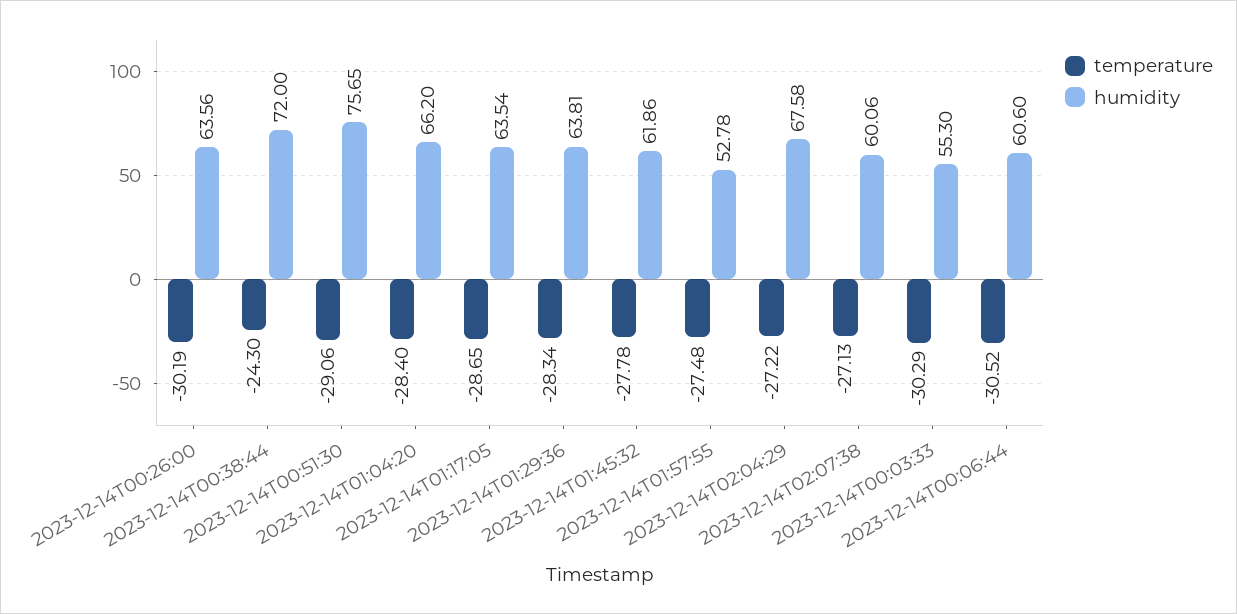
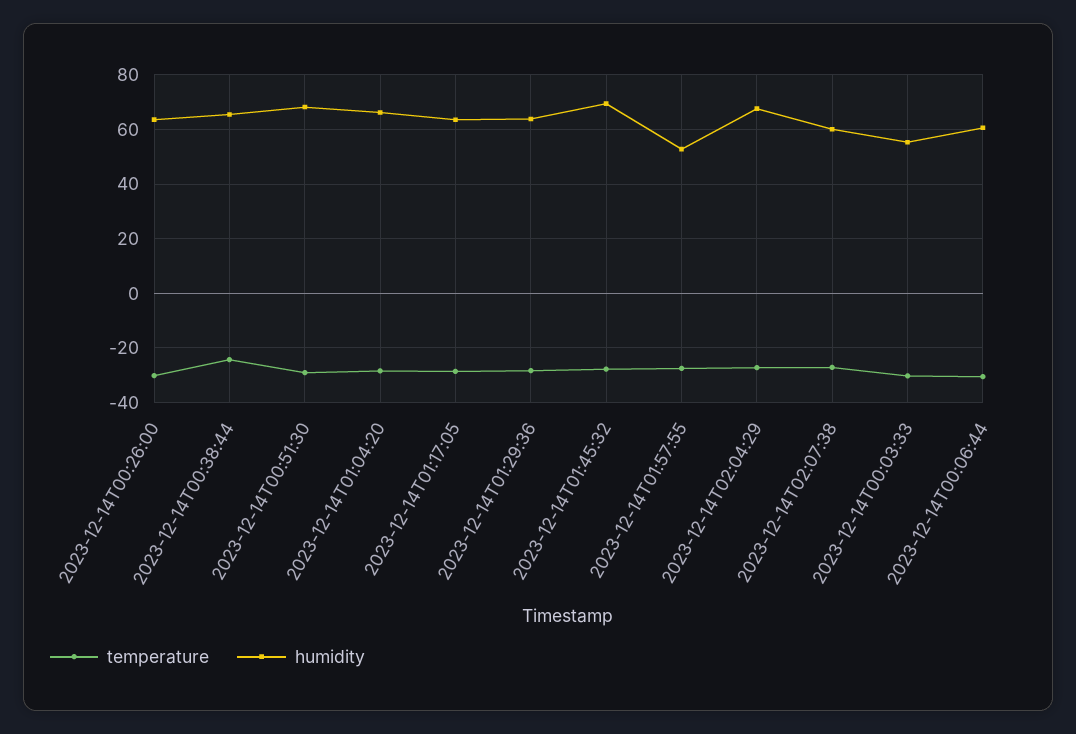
  {
    "temperature": {
      "2023-12-14T00:26:00": -30.19,
      "2023-12-14T00:38:44": -24.3,
      "2023-12-14T00:51:30": -29.06,
      "2023-12-14T01:04:20": -28.4,
      "2023-12-14T01:17:05": -28.65,
      "2023-12-14T01:29:36": -28.34,
      "2023-12-14T01:45:32": -27.78,
      "2023-12-14T01:57:55": -27.48,
      "2023-12-14T02:04:29": -27.22,
      "2023-12-14T02:07:38": -27.13,
      "2023-12-14T00:03:33": -30.29,
      "2023-12-14T00:06:44": -30.52
    },
    "humidity": {
      "2023-12-14T00:26:00": 63.56,
-     "2023-12-14T00:38:44": 72,
+     "2023-12-14T00:38:44": 65,
-     "2023-12-14T00:51:30": 75.65,
+     "2023-12-14T00:51:30": 67.5,
      "2023-12-14T01:04:20": 66.2,
      "2023-12-14T01:17:05": 63.54,
      "2023-12-14T01:29:36": 63.81,
-     "2023-12-14T01:45:32": 61.86,
+     "2023-12-14T01:45:32": 70,
      "2023-12-14T01:57:55": 52.78,
      "2023-12-14T02:04:29": 67.58,
      "2023-12-14T02:07:38": 60.06,
      "2023-12-14T00:03:33": 55.3,
      "2023-12-14T00:06:44": 60.6
    }
  }

